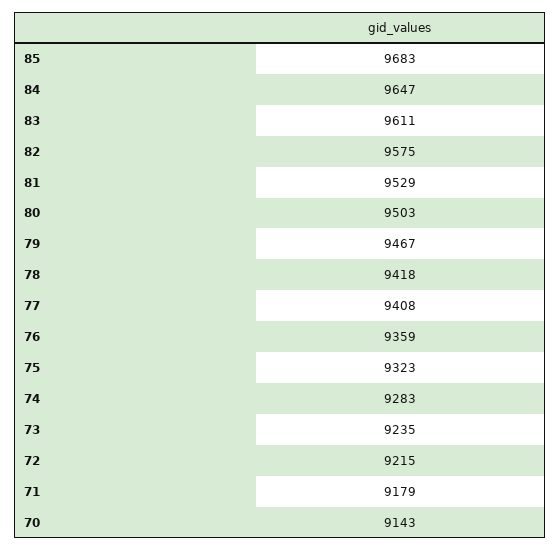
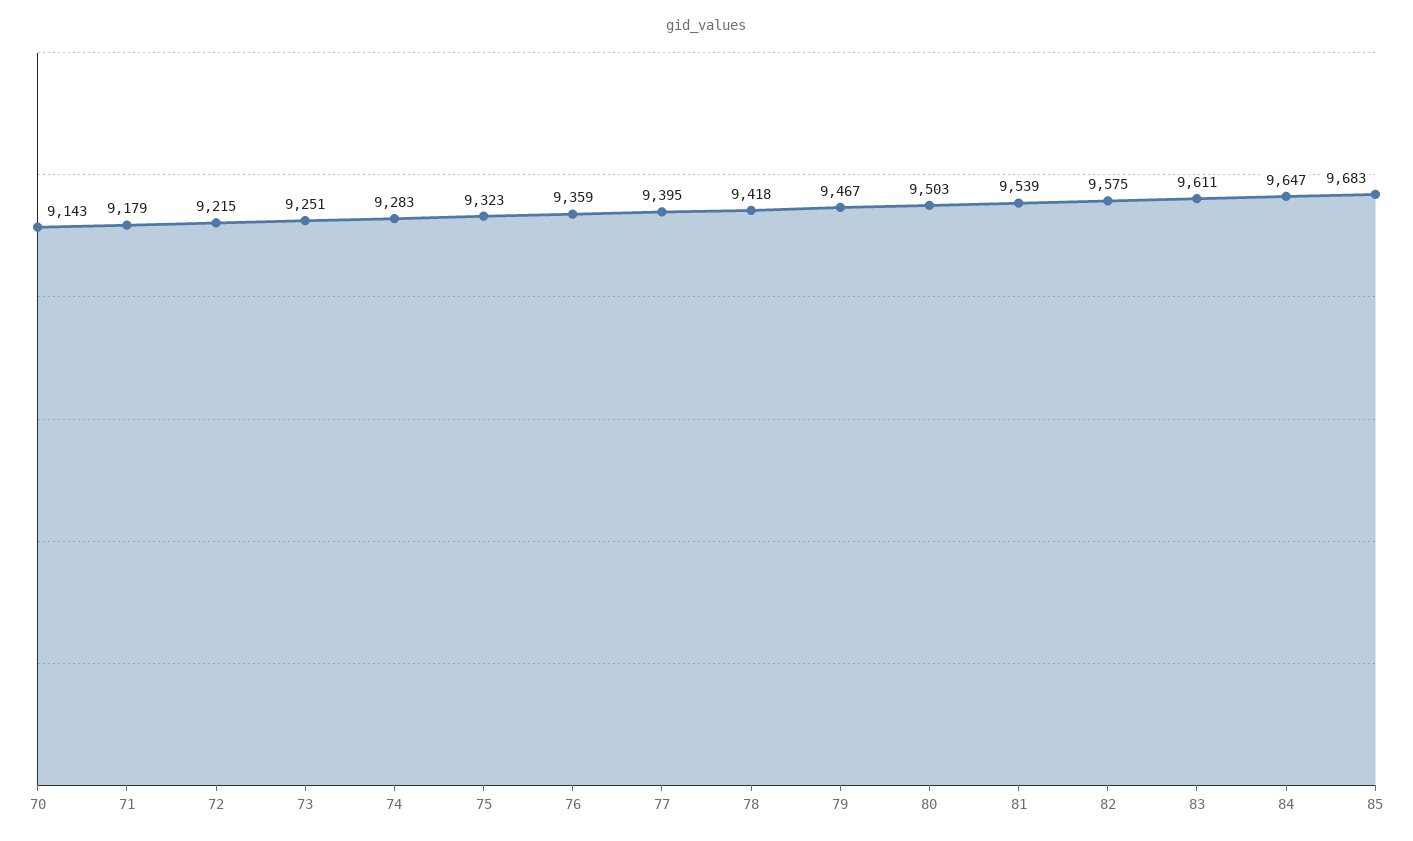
  {
    "85": 9683,
    "84": 9647,
    "83": 9611,
    "82": 9575,
-   "81": 9529,
+   "81": 9539,
    "80": 9503,
    "79": 9467,
    "78": 9418,
-   "77": 9408,
+   "77": 9395,
    "76": 9359,
    "75": 9323,
    "74": 9283,
-   "73": 9235,
+   "73": 9251,
    "72": 9215,
    "71": 9179,
    "70": 9143
  }

